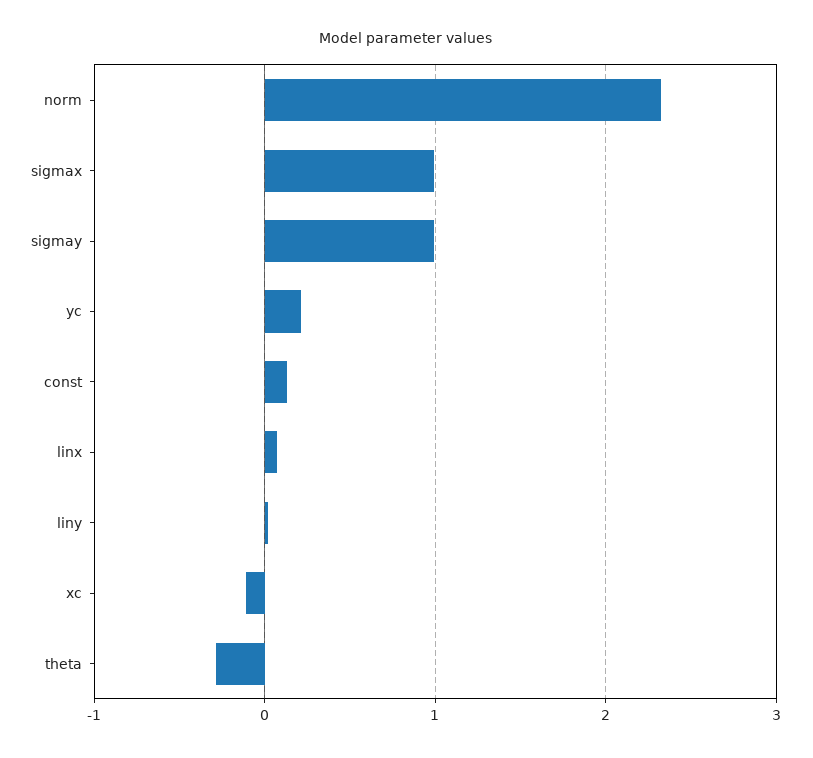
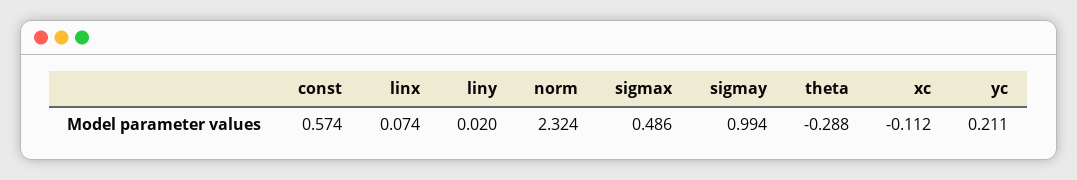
  {
    "norm": 2.324,
-   "sigmax": 1,
+   "sigmax": 0.486,
    "sigmay": 0.994,
    "yc": 0.211,
-   "const": 0.1,
+   "const": 0.574,
    "linx": 0.074,
    "liny": 0.02,
    "xc": -0.112,
    "theta": -0.288
  }

